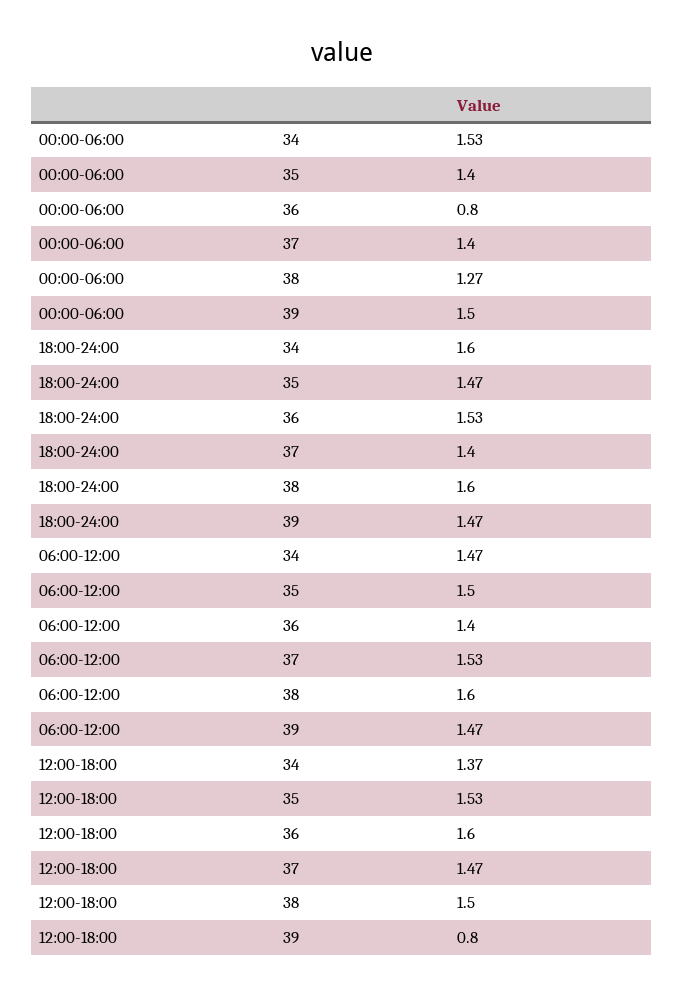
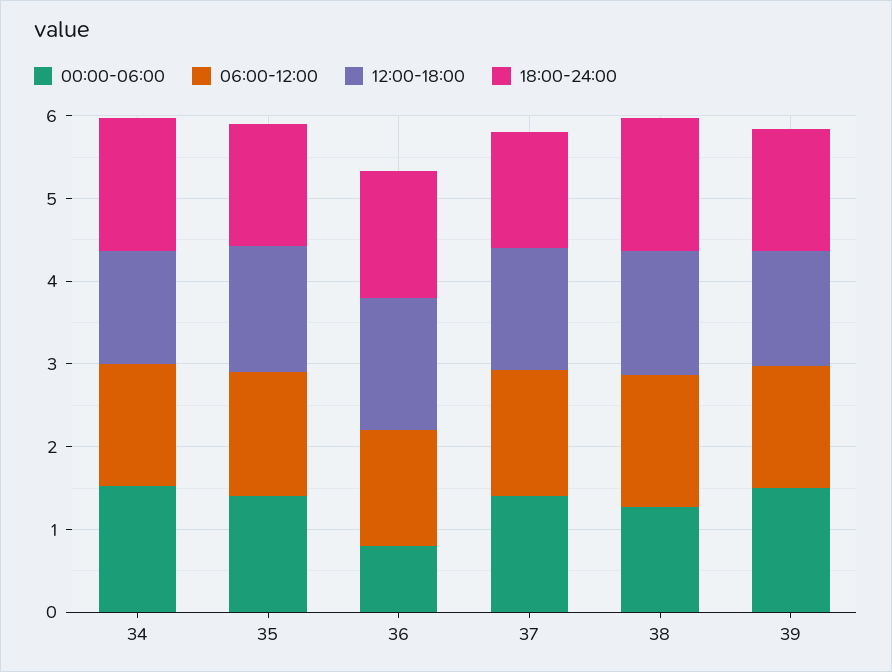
  {
    "00:00-06:00": {
      "34": 1.53,
      "35": 1.4,
      "36": 0.8,
      "37": 1.4,
      "38": 1.27,
      "39": 1.5
    },
    "18:00-24:00": {
      "34": 1.6,
      "35": 1.47,
      "36": 1.53,
      "37": 1.4,
      "38": 1.6,
      "39": 1.47
    },
    "06:00-12:00": {
      "34": 1.47,
      "35": 1.5,
      "36": 1.4,
      "37": 1.53,
      "38": 1.6,
      "39": 1.47
    },
    "12:00-18:00": {
      "34": 1.37,
      "35": 1.53,
      "36": 1.6,
      "37": 1.47,
      "38": 1.5,
-     "39": 0.8
+     "39": 1.4
    }
  }

